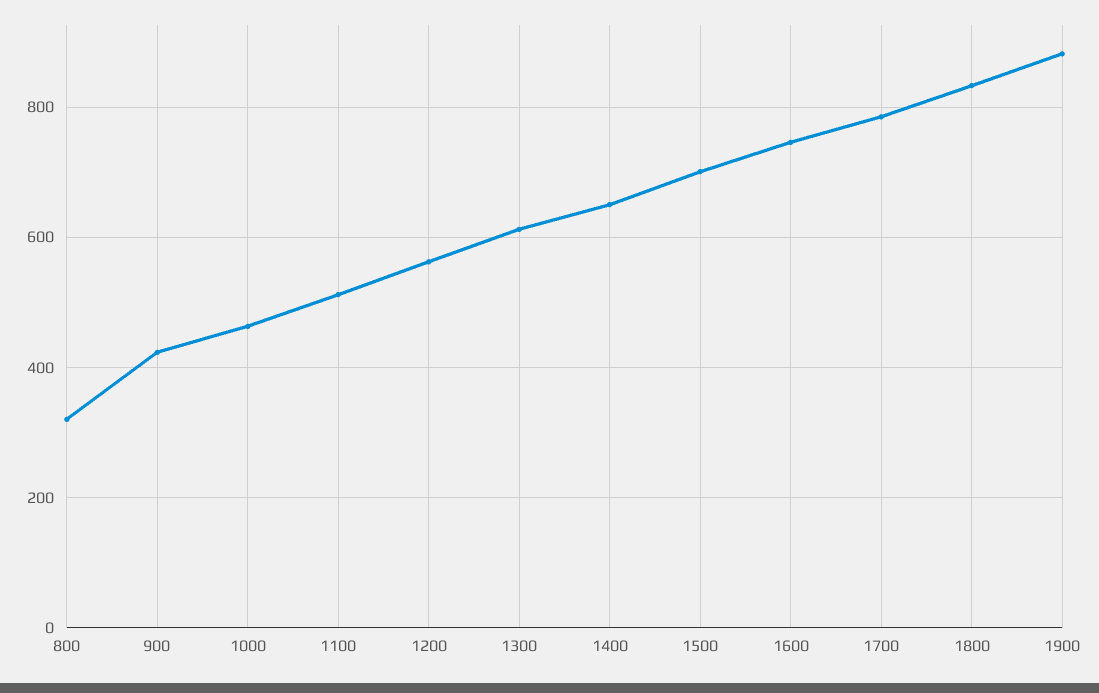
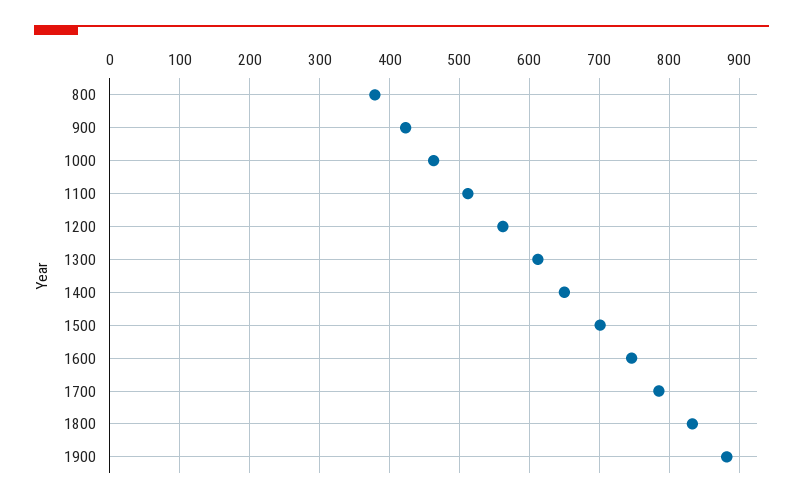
  {
-   "800": 320,
+   "800": 380,
    "900": 420,
    "1000": 460,
    "1100": 510,
    "1200": 560,
    "1300": 610,
    "1400": 650,
    "1500": 700,
    "1600": 750,
    "1700": 790,
    "1800": 830,
    "1900": 880
  }

